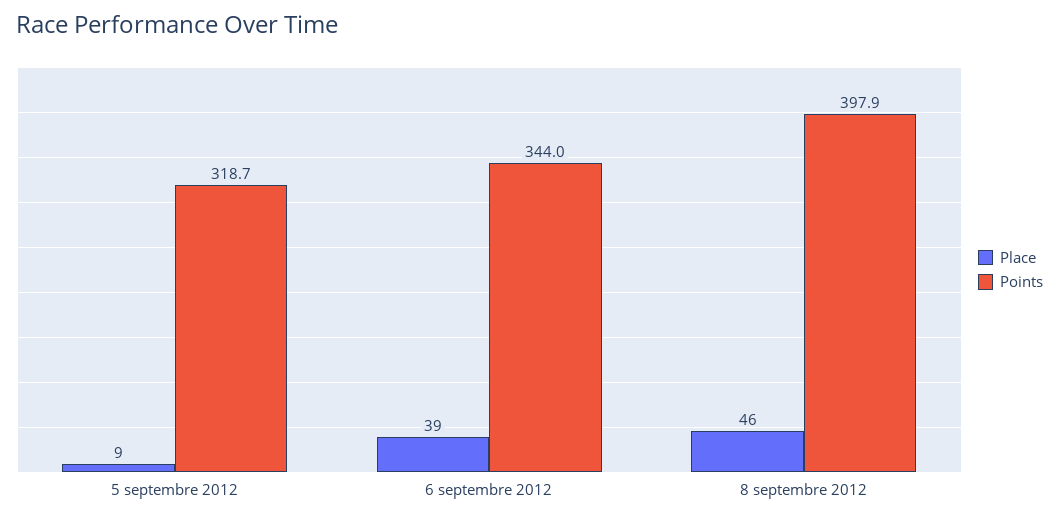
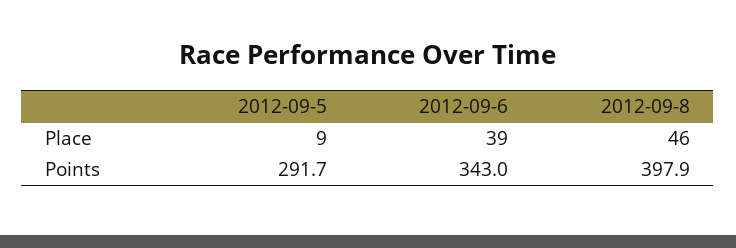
  {
    "Place": {
      "5 septembre 2012": 9,
      "6 septembre 2012": 39,
      "8 septembre 2012": 46
    },
    "Points": {
-     "5 septembre 2012": 318.7,
+     "5 septembre 2012": 291.7,
-     "6 septembre 2012": 344,
+     "6 septembre 2012": 343,
      "8 septembre 2012": 397.9
    }
  }

